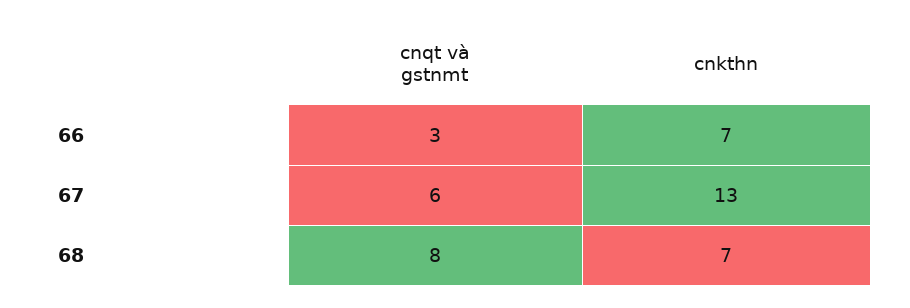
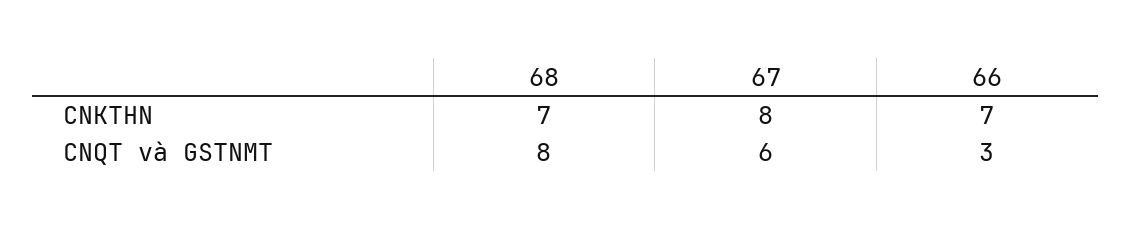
  {
    "cnqt và gstnmt": {
      "66": 3,
      "67": 6,
      "68": 8
    },
    "cnkthn": {
      "66": 7,
-     "67": 13,
+     "67": 8,
      "68": 7
    }
  }

